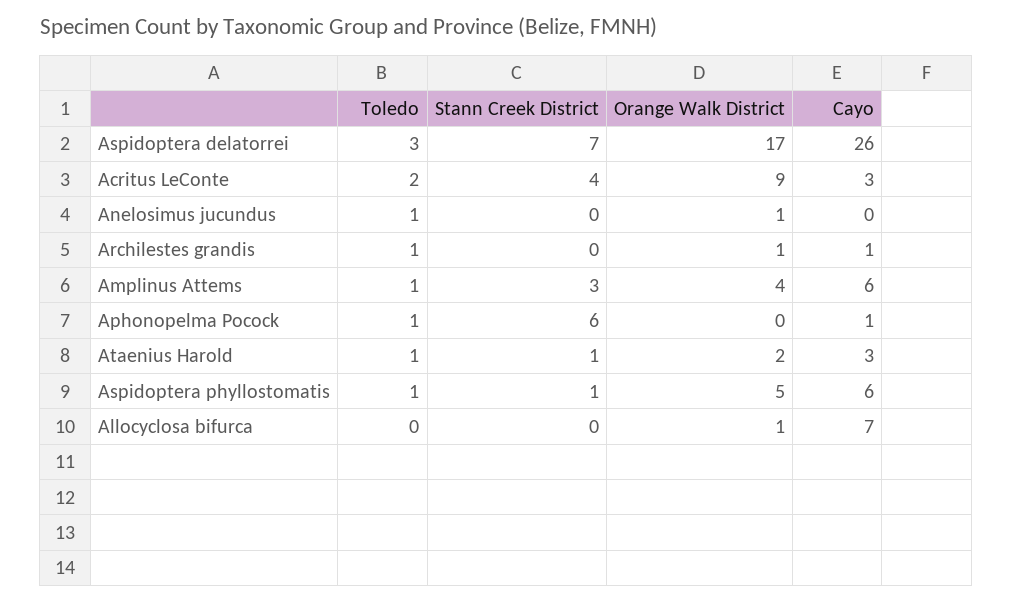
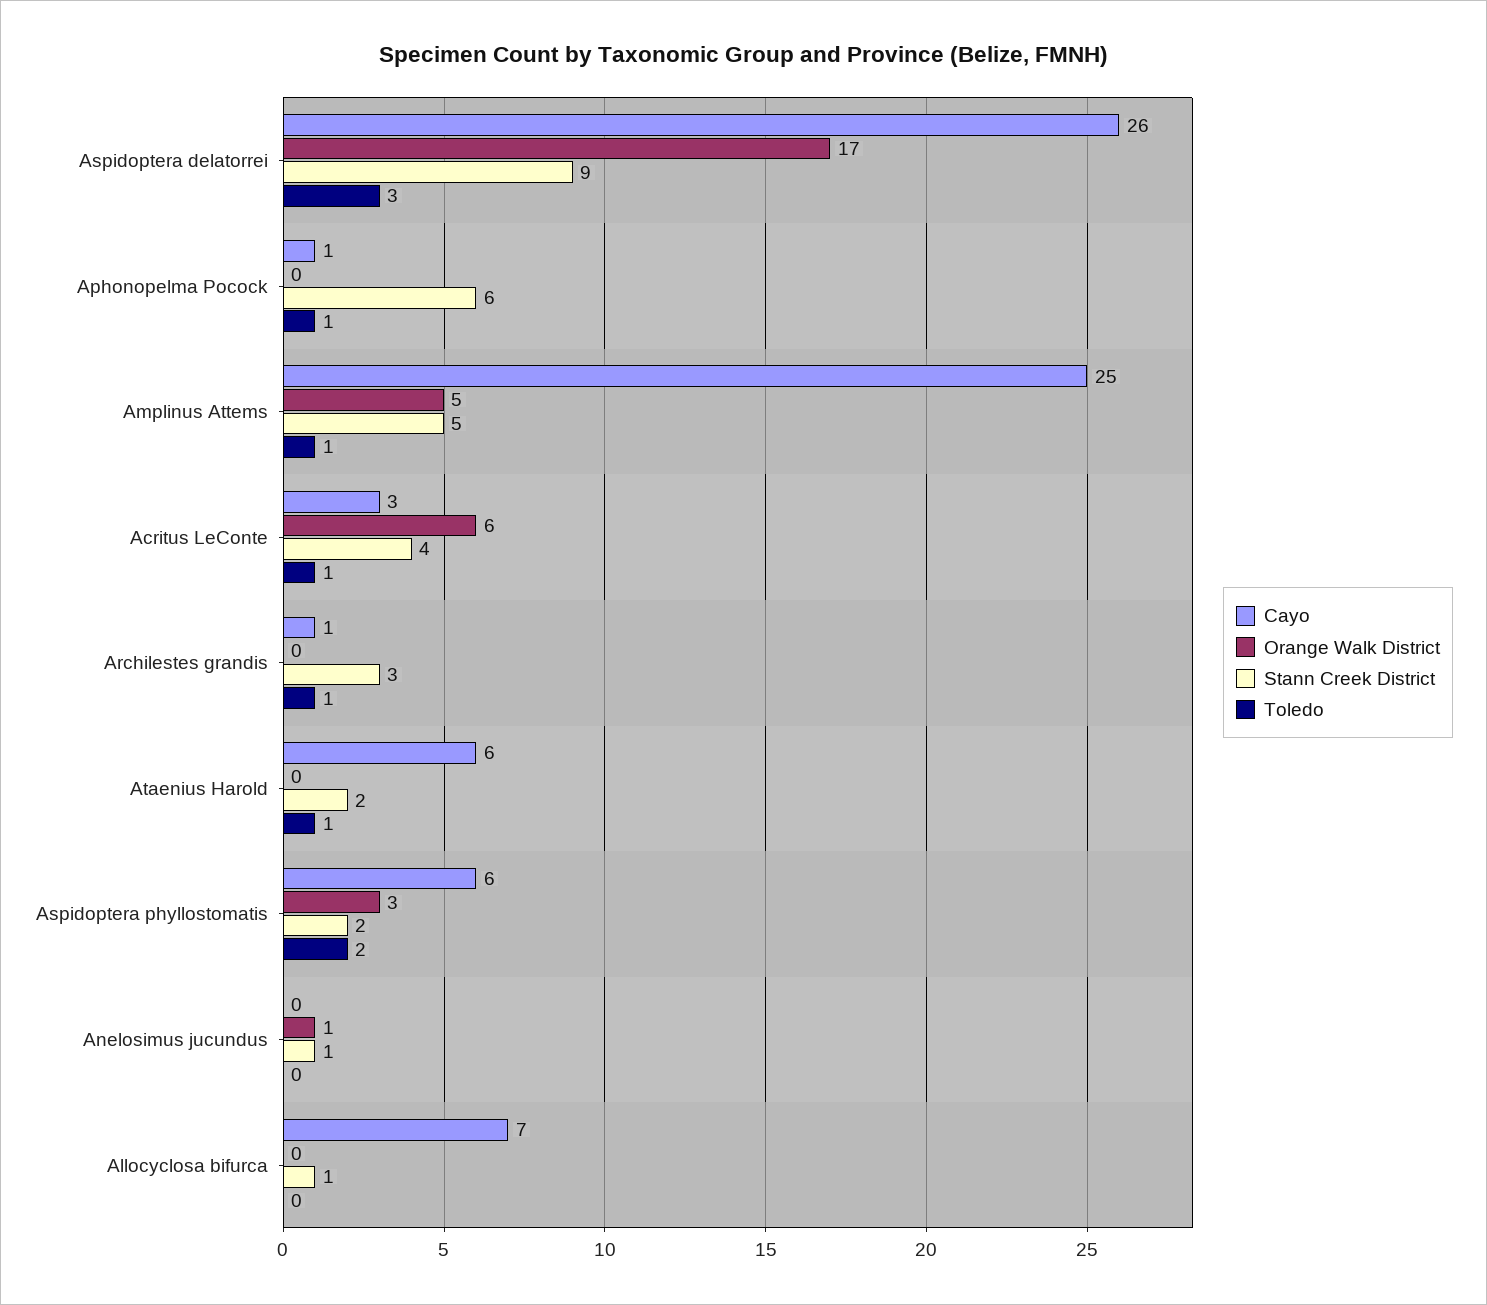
  {
    "Toledo": {
      "Aspidoptera delatorrei": 3,
-     "Acritus LeConte": 2,
+     "Acritus LeConte": 1,
-     "Anelosimus jucundus": 1,
+     "Anelosimus jucundus": 0,
      "Archilestes grandis": 1,
      "Amplinus Attems": 1,
      "Aphonopelma Pocock": 1,
      "Ataenius Harold": 1,
-     "Aspidoptera phyllostomatis": 1,
+     "Aspidoptera phyllostomatis": 2,
      "Allocyclosa bifurca": 0
    },
    "Stann Creek District": {
-     "Aspidoptera delatorrei": 7,
+     "Aspidoptera delatorrei": 9,
      "Acritus LeConte": 4,
-     "Anelosimus jucundus": 0,
+     "Anelosimus jucundus": 1,
-     "Archilestes grandis": 0,
+     "Archilestes grandis": 3,
-     "Amplinus Attems": 3,
+     "Amplinus Attems": 5,
      "Aphonopelma Pocock": 6,
-     "Ataenius Harold": 1,
+     "Ataenius Harold": 2,
-     "Aspidoptera phyllostomatis": 1,
+     "Aspidoptera phyllostomatis": 2,
-     "Allocyclosa bifurca": 0
+     "Allocyclosa bifurca": 1
    },
    "Orange Walk District": {
      "Aspidoptera delatorrei": 17,
-     "Acritus LeConte": 9,
+     "Acritus LeConte": 6,
      "Anelosimus jucundus": 1,
-     "Archilestes grandis": 1,
+     "Archilestes grandis": 0,
-     "Amplinus Attems": 4,
+     "Amplinus Attems": 5,
      "Aphonopelma Pocock": 0,
-     "Ataenius Harold": 2,
+     "Ataenius Harold": 0,
-     "Aspidoptera phyllostomatis": 5,
+     "Aspidoptera phyllostomatis": 3,
-     "Allocyclosa bifurca": 1
+     "Allocyclosa bifurca": 0
    },
    "Cayo": {
      "Aspidoptera delatorrei": 26,
      "Acritus LeConte": 3,
      "Anelosimus jucundus": 0,
      "Archilestes grandis": 1,
-     "Amplinus Attems": 6,
+     "Amplinus Attems": 25,
      "Aphonopelma Pocock": 1,
-     "Ataenius Harold": 3,
+     "Ataenius Harold": 6,
      "Aspidoptera phyllostomatis": 6,
      "Allocyclosa bifurca": 7
    }
  }

